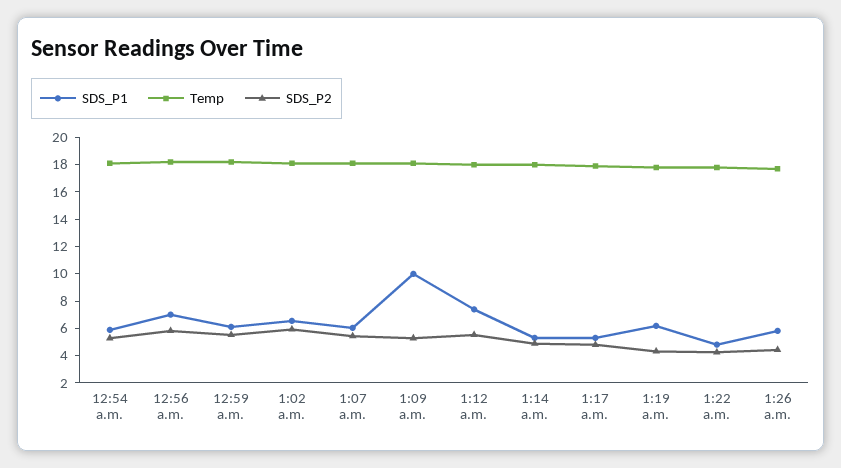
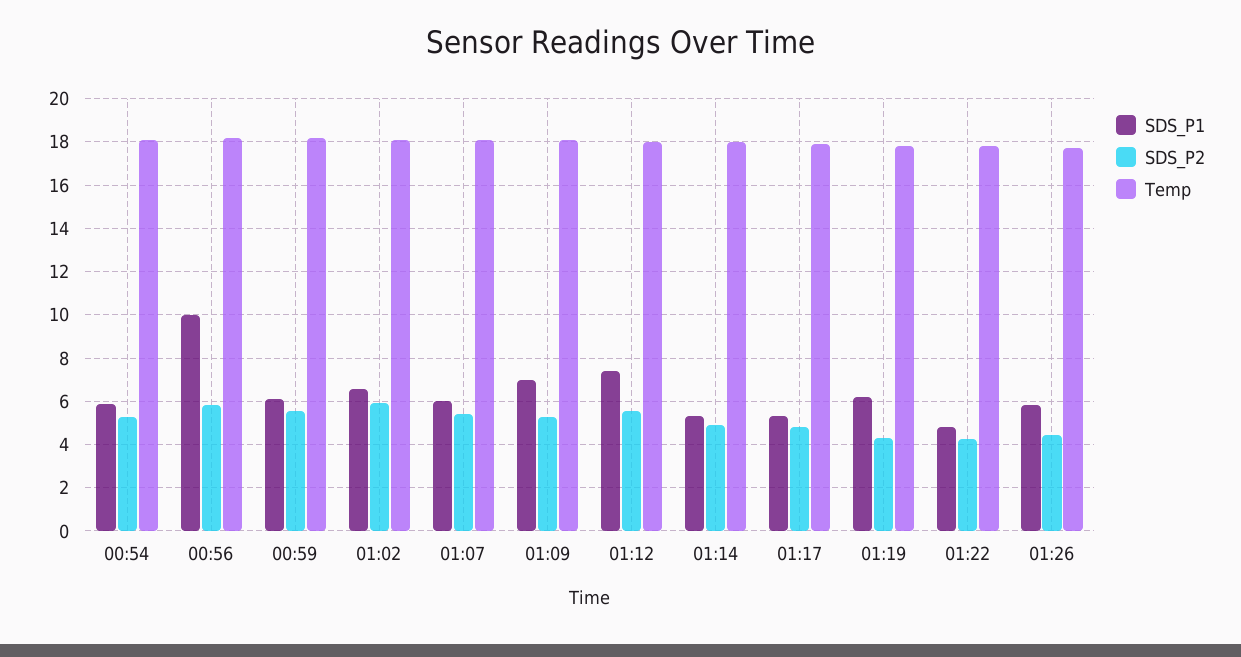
  {
    "SDS_P1": {
      "12:54 a.m.": 6,
-     "12:56 a.m.": 7,
+     "12:56 a.m.": 10,
      "12:59 a.m.": 6,
      "1:02 a.m.": 6.5,
      "1:07 a.m.": 6,
-     "1:09 a.m.": 10,
+     "1:09 a.m.": 7,
      "1:12 a.m.": 7.5,
      "1:14 a.m.": 5.5,
      "1:17 a.m.": 5.5,
      "1:19 a.m.": 6,
      "1:22 a.m.": 5,
      "1:26 a.m.": 6
    },
    "Temp": {
      "12:54 a.m.": 18,
      "12:56 a.m.": 18,
      "12:59 a.m.": 18,
      "1:02 a.m.": 18,
      "1:07 a.m.": 18,
      "1:09 a.m.": 18,
      "1:12 a.m.": 18,
      "1:14 a.m.": 18,
      "1:17 a.m.": 18,
      "1:19 a.m.": 18,
      "1:22 a.m.": 18,
      "1:26 a.m.": 17.5
    },
    "SDS_P2": {
      "12:54 a.m.": 5.5,
      "12:56 a.m.": 6,
      "12:59 a.m.": 5.5,
      "1:02 a.m.": 6,
      "1:07 a.m.": 5.5,
      "1:09 a.m.": 5.5,
      "1:12 a.m.": 5.5,
      "1:14 a.m.": 5,
      "1:17 a.m.": 5,
      "1:19 a.m.": 4.5,
      "1:22 a.m.": 4.5,
      "1:26 a.m.": 4.5
    }
  }

